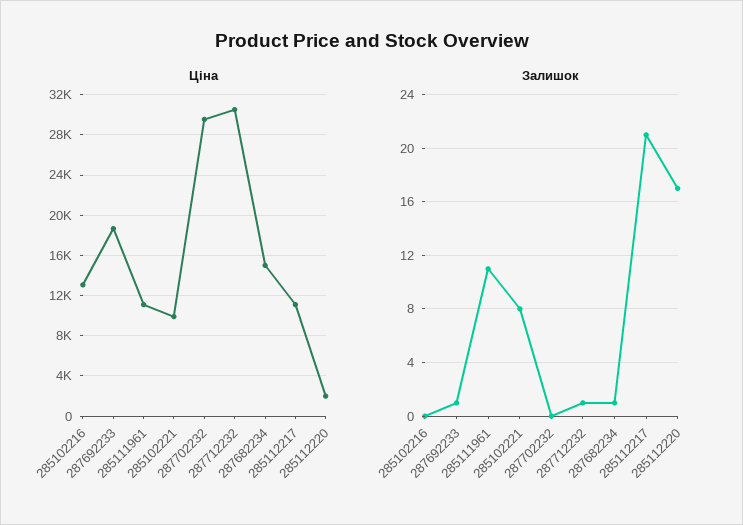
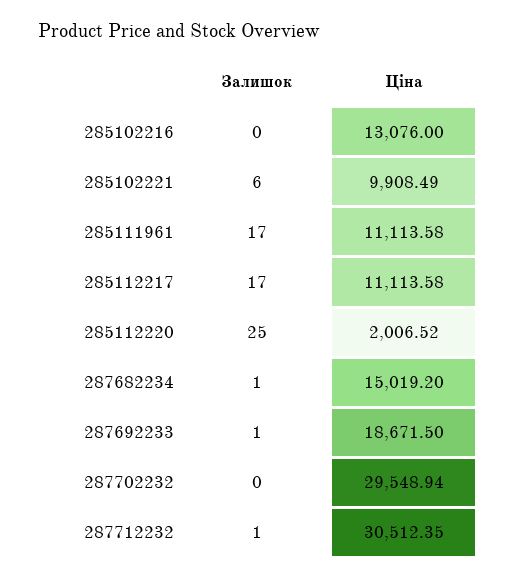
  {
    "Ціна": {
      "285102216": 13076,
      "287692233": 18671.5,
      "285111961": 11113.58,
      "285102221": 9908.49,
      "287702232": 29548.94,
      "287712232": 30512.35,
      "287682234": 15019.2,
      "285112217": 11113.58,
      "285112220": 2006.52
    },
    "Залишок": {
      "285102216": 0,
      "287692233": 1,
-     "285111961": 11,
+     "285111961": 17,
-     "285102221": 8,
+     "285102221": 6,
      "287702232": 0,
      "287712232": 1,
      "287682234": 1,
-     "285112217": 21,
+     "285112217": 17,
-     "285112220": 17
+     "285112220": 25
    }
  }

